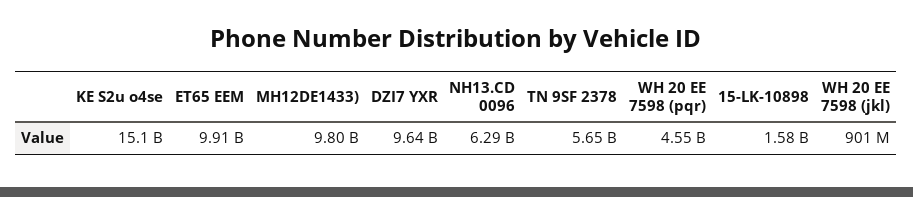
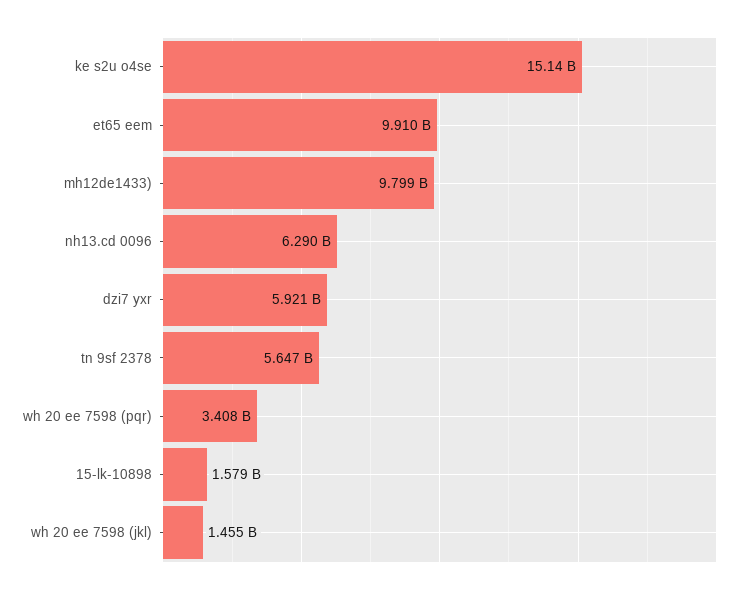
  {
    "KE S2u o4se": 15140000000,
    "ET65 EEM": 9910000000,
    "MH12DE1433)": 9799000000,
-   "DZI7 YXR": 9640000000,
+   "DZI7 YXR": 5921000000,
    "NH13.CD 0096": 6290000000,
    "TN 9SF 2378": 5647000000,
-   "WH 20 EE 7598 (pqr)": 4550000000,
+   "WH 20 EE 7598 (pqr)": 3408000000,
    "15-LK-10898": 1579000000,
-   "WH 20 EE 7598 (jkl)": 901000000
+   "WH 20 EE 7598 (jkl)": 1455000000
  }

